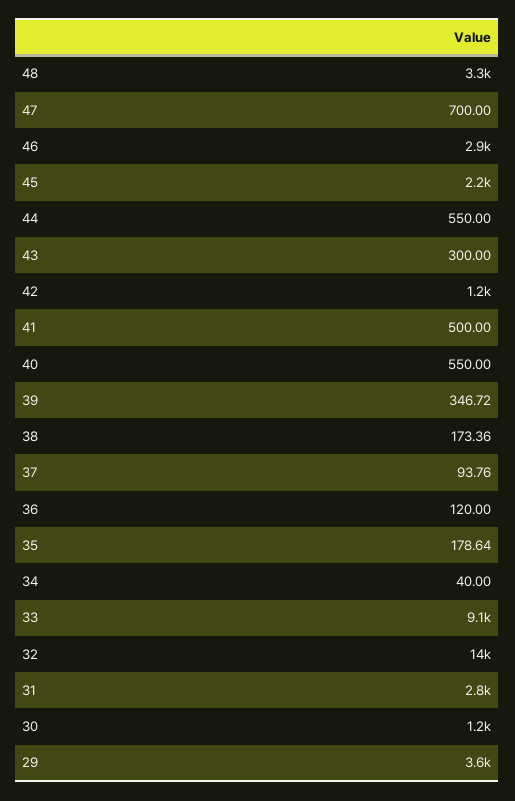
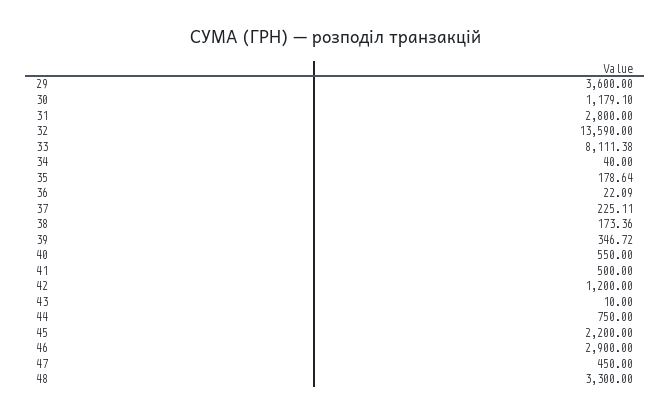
  {
    "48": 3300,
-   "47": 700,
+   "47": 450,
    "46": 2900,
    "45": 2200,
-   "44": 550,
+   "44": 750,
-   "43": 300,
+   "43": 10,
    "42": 1200,
    "41": 500,
    "40": 550,
    "39": 346.72,
    "38": 173.36,
-   "37": 93.76,
+   "37": 225.11,
-   "36": 120,
+   "36": 22.09,
    "35": 178.64,
    "34": 40,
-   "33": 9100,
+   "33": 8111.38,
    "32": 13590,
    "31": 2800,
    "30": 1179.1,
    "29": 3600
  }

